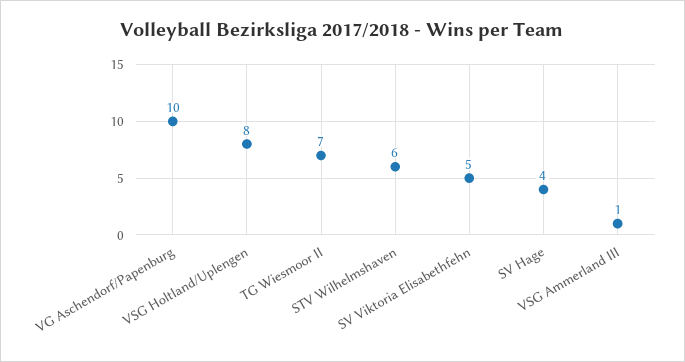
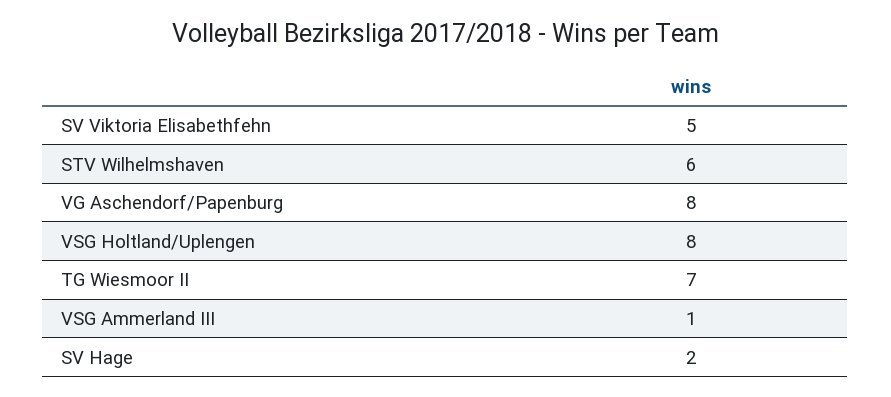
  {
-   "VG Aschendorf/Papenburg": 10,
+   "VG Aschendorf/Papenburg": 8,
    "VSG Holtland/Uplengen": 8,
    "TG Wiesmoor II": 7,
    "STV Wilhelmshaven": 6,
    "SV Viktoria Elisabethfehn": 5,
-   "SV Hage": 4,
+   "SV Hage": 2,
    "VSG Ammerland III": 1
  }

